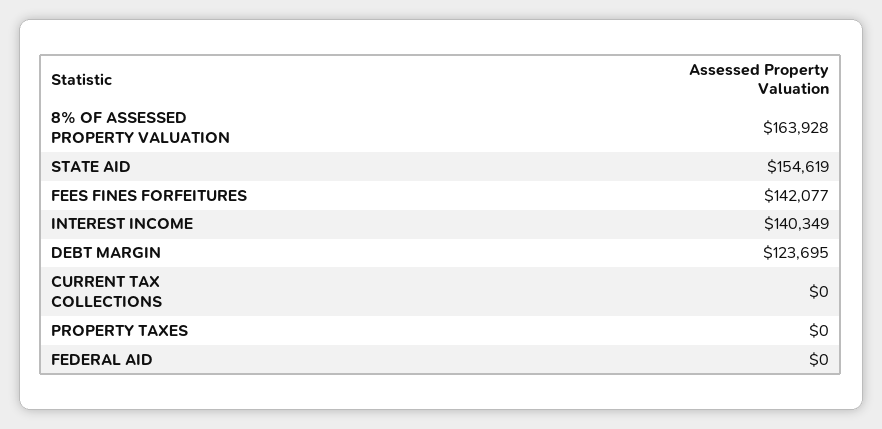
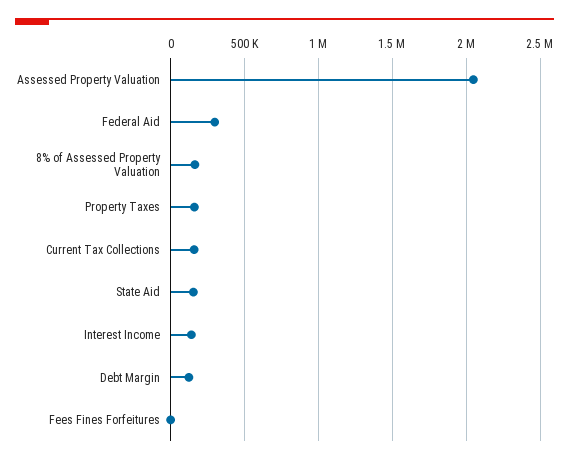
  {
    "8% OF ASSESSED PROPERTY VALUATION": 163928,
    "STATE AID": 154619,
-   "FEES FINES FORFEITURES": 142077,
+   "FEES FINES FORFEITURES": 0,
    "INTEREST INCOME": 140349,
    "DEBT MARGIN": 123695,
-   "CURRENT TAX COLLECTIONS": 0,
+   "CURRENT TAX COLLECTIONS": 150000,
-   "PROPERTY TAXES": 0,
+   "PROPERTY TAXES": 150000,
-   "FEDERAL AID": 0
+   "FEDERAL AID": 300000,
+   "Assessed Property Valuation": 2050000
  }

